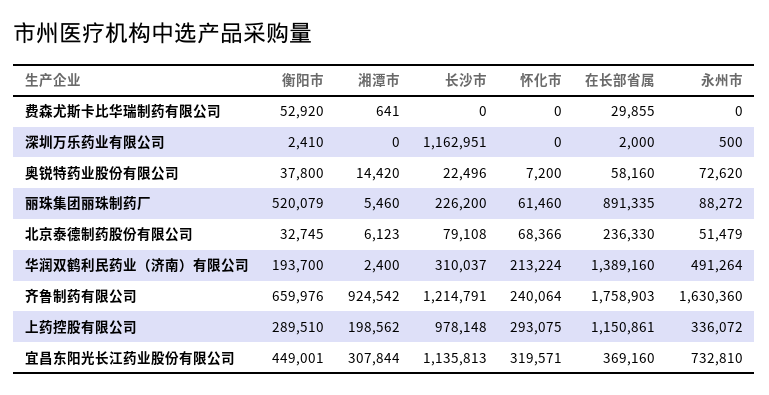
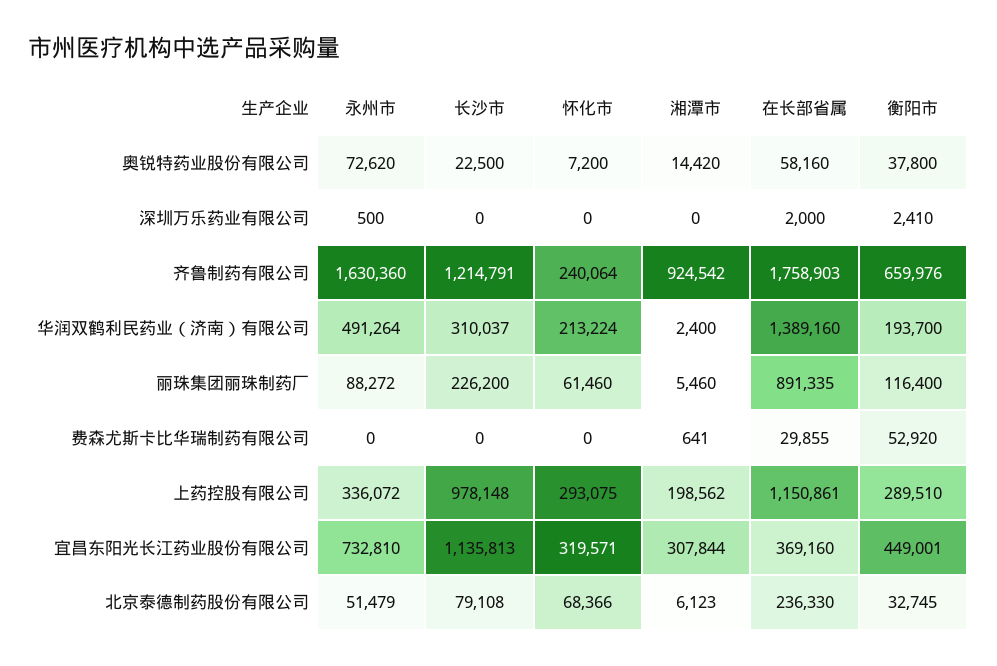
  {
    "衡阳市": {
      "费森尤斯卡比华瑞制药有限公司": 52920,
      "深圳万乐药业有限公司": 2410,
      "奥锐特药业股份有限公司": 37800,
-     "丽珠集团丽珠制药厂": 520079,
+     "丽珠集团丽珠制药厂": 116400,
      "北京泰德制药股份有限公司": 32745,
      "华润双鹤利民药业（济南）有限公司": 193700,
      "齐鲁制药有限公司": 659976,
      "上药控股有限公司": 289510,
      "宜昌东阳光长江药业股份有限公司": 449001
    },
    "湘潭市": {
      "费森尤斯卡比华瑞制药有限公司": 641,
      "深圳万乐药业有限公司": 0,
      "奥锐特药业股份有限公司": 14420,
      "丽珠集团丽珠制药厂": 5460,
      "北京泰德制药股份有限公司": 6123,
      "华润双鹤利民药业（济南）有限公司": 2400,
      "齐鲁制药有限公司": 924542,
      "上药控股有限公司": 198562,
      "宜昌东阳光长江药业股份有限公司": 307844
    },
    "长沙市": {
      "费森尤斯卡比华瑞制药有限公司": 0,
-     "深圳万乐药业有限公司": 1162951,
+     "深圳万乐药业有限公司": 0,
-     "奥锐特药业股份有限公司": 22496,
+     "奥锐特药业股份有限公司": 22500,
      "丽珠集团丽珠制药厂": 226200,
      "北京泰德制药股份有限公司": 79108,
      "华润双鹤利民药业（济南）有限公司": 310037,
      "齐鲁制药有限公司": 1214791,
      "上药控股有限公司": 978148,
      "宜昌东阳光长江药业股份有限公司": 1135813
    },
    "怀化市": {
      "费森尤斯卡比华瑞制药有限公司": 0,
      "深圳万乐药业有限公司": 0,
      "奥锐特药业股份有限公司": 7200,
      "丽珠集团丽珠制药厂": 61460,
      "北京泰德制药股份有限公司": 68366,
      "华润双鹤利民药业（济南）有限公司": 213224,
      "齐鲁制药有限公司": 240064,
      "上药控股有限公司": 293075,
      "宜昌东阳光长江药业股份有限公司": 319571
    },
    "在长部省属": {
      "费森尤斯卡比华瑞制药有限公司": 29855,
      "深圳万乐药业有限公司": 2000,
      "奥锐特药业股份有限公司": 58160,
      "丽珠集团丽珠制药厂": 891335,
      "北京泰德制药股份有限公司": 236330,
      "华润双鹤利民药业（济南）有限公司": 1389160,
      "齐鲁制药有限公司": 1758903,
      "上药控股有限公司": 1150861,
      "宜昌东阳光长江药业股份有限公司": 369160
    },
    "永州市": {
      "费森尤斯卡比华瑞制药有限公司": 0,
      "深圳万乐药业有限公司": 500,
      "奥锐特药业股份有限公司": 72620,
      "丽珠集团丽珠制药厂": 88272,
      "北京泰德制药股份有限公司": 51479,
      "华润双鹤利民药业（济南）有限公司": 491264,
      "齐鲁制药有限公司": 1630360,
      "上药控股有限公司": 336072,
      "宜昌东阳光长江药业股份有限公司": 732810
    }
  }

